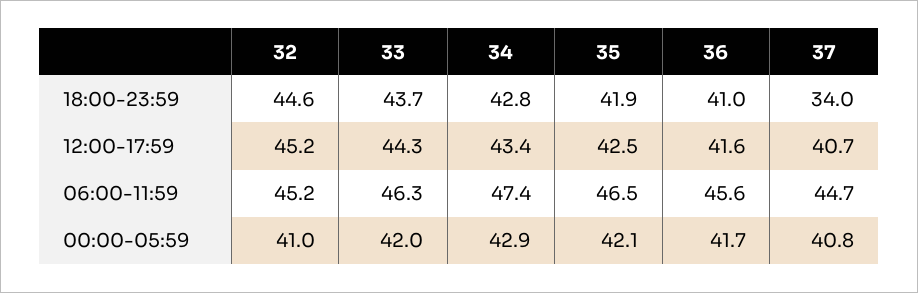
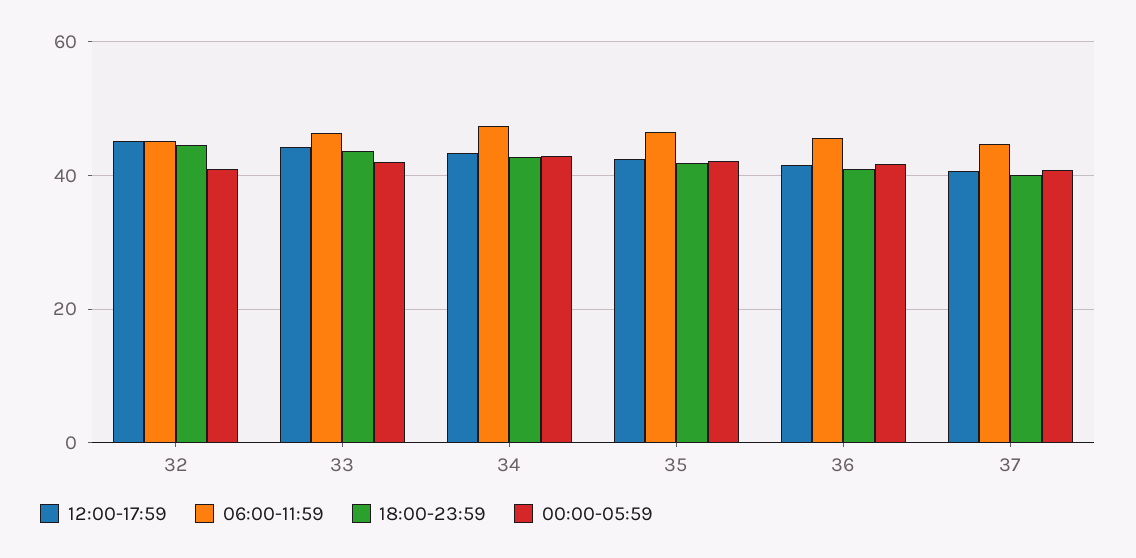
  {
    "18:00-23:59": {
      "32": 44.6,
      "33": 43.7,
      "34": 42.8,
      "35": 41.9,
      "36": 41,
-     "37": 34
+     "37": 40
    },
    "12:00-17:59": {
      "32": 45.2,
      "33": 44.3,
      "34": 43.4,
      "35": 42.5,
      "36": 41.6,
      "37": 40.7
    },
    "06:00-11:59": {
      "32": 45.2,
      "33": 46.3,
      "34": 47.4,
      "35": 46.5,
      "36": 45.6,
      "37": 44.7
    },
    "00:00-05:59": {
      "32": 41,
      "33": 42,
      "34": 42.9,
      "35": 42.1,
      "36": 41.7,
      "37": 40.8
    }
  }

